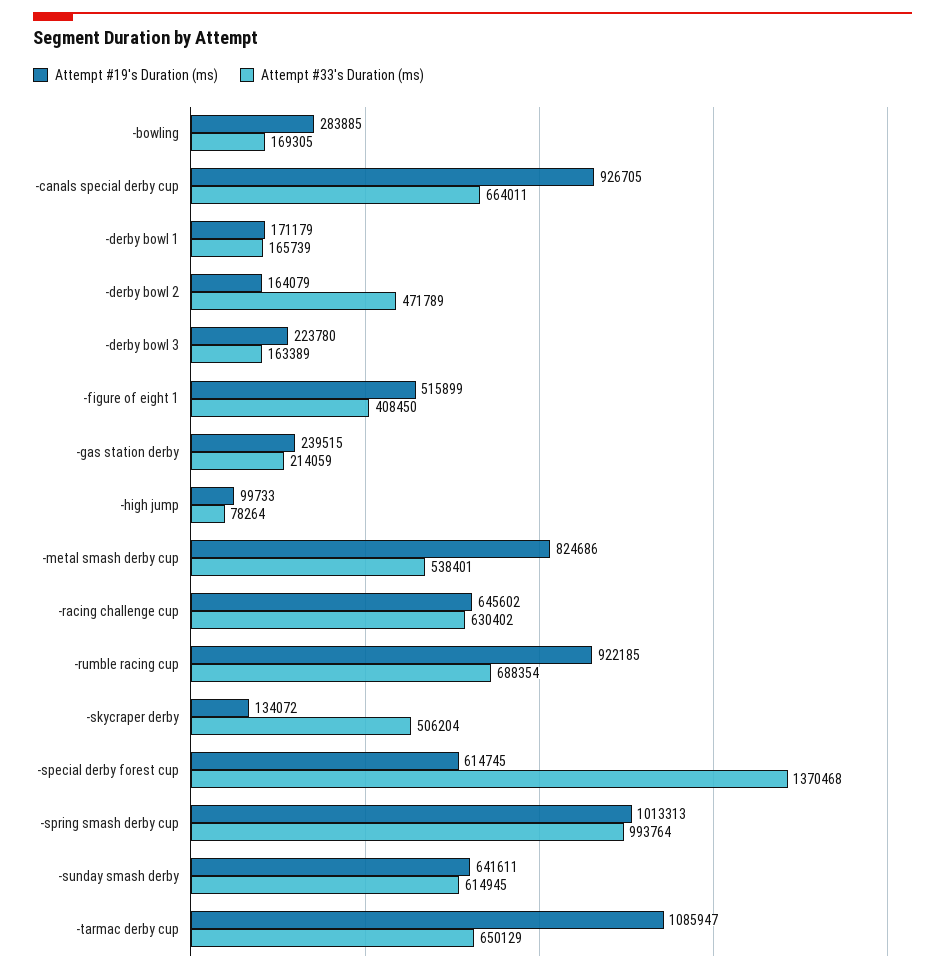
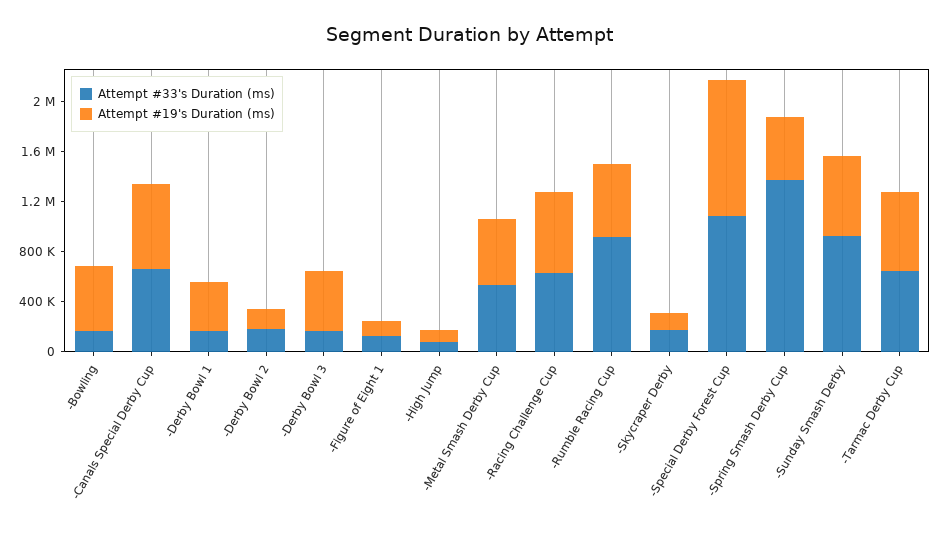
  {
    "Attempt #19's Duration (ms)": {
-     "-bowling": 283885,
+     "-bowling": 500000,
-     "-canals special derby cup": 926705,
+     "-canals special derby cup": 700000,
-     "-derby bowl 1": 171179,
+     "-derby bowl 1": 400000,
      "-derby bowl 2": 164079,
-     "-derby bowl 3": 223780,
+     "-derby bowl 3": 500000,
-     "-figure of eight 1": 515899,
+     "-figure of eight 1": 100000,
-     "-gas station derby": 239515,
      "-high jump": 99733,
-     "-metal smash derby cup": 824686,
+     "-metal smash derby cup": 500000,
      "-racing challenge cup": 645602,
-     "-rumble racing cup": 922185,
+     "-rumble racing cup": 600000,
      "-skycraper derby": 134072,
-     "-special derby forest cup": 614745,
+     "-special derby forest cup": 1100000,
-     "-spring smash derby cup": 1013313,
+     "-spring smash derby cup": 500000,
      "-sunday smash derby": 641611,
-     "-tarmac derby cup": 1085947
+     "-tarmac derby cup": 600000
    },
    "Attempt #33's Duration (ms)": {
      "-bowling": 169305,
      "-canals special derby cup": 664011,
      "-derby bowl 1": 165739,
-     "-derby bowl 2": 471789,
+     "-derby bowl 2": 200000,
      "-derby bowl 3": 163389,
-     "-figure of eight 1": 408450,
+     "-figure of eight 1": 100000,
-     "-gas station derby": 214059,
      "-high jump": 78264,
      "-metal smash derby cup": 538401,
      "-racing challenge cup": 630402,
-     "-rumble racing cup": 688354,
+     "-rumble racing cup": 900000,
-     "-skycraper derby": 506204,
+     "-skycraper derby": 200000,
-     "-special derby forest cup": 1370468,
+     "-special derby forest cup": 1100000,
-     "-spring smash derby cup": 993764,
+     "-spring smash derby cup": 1400000,
-     "-sunday smash derby": 614945,
+     "-sunday smash derby": 900000,
      "-tarmac derby cup": 650129
    }
  }

